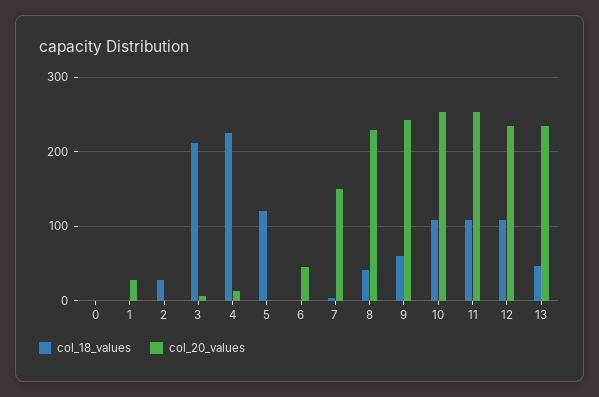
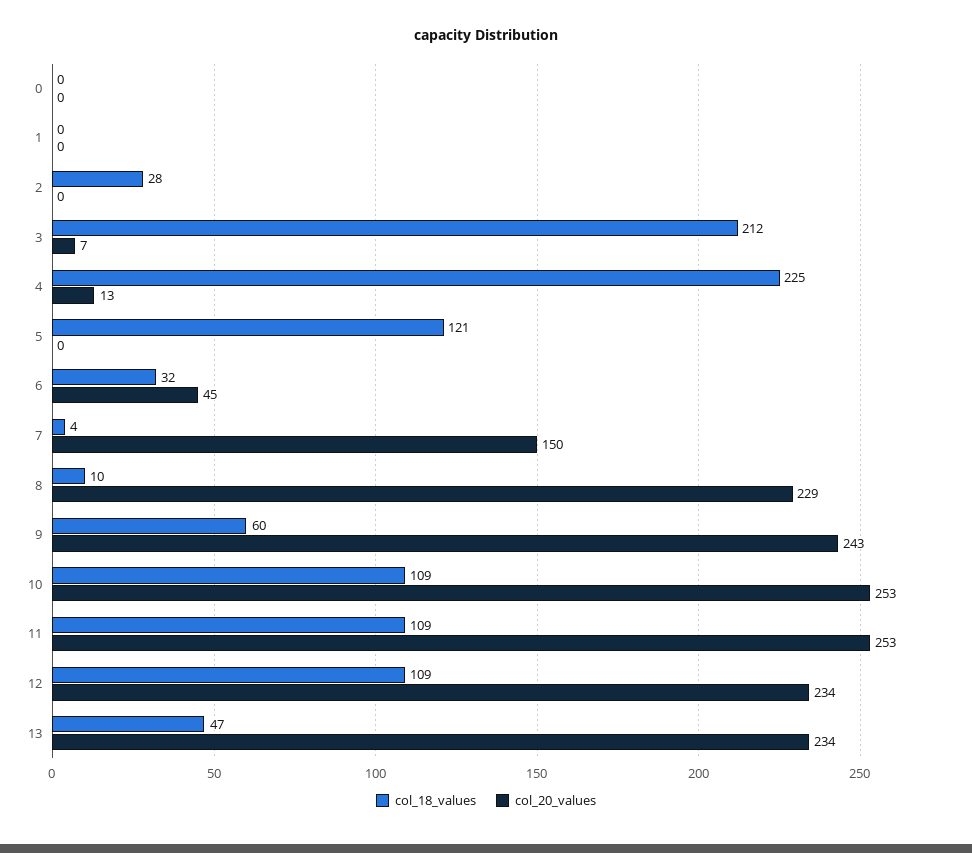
  {
    "col_18_values": {
      "0": 0,
      "1": 0,
      "2": 28,
      "3": 212,
      "4": 225,
      "5": 121,
-     "6": 0,
+     "6": 32,
      "7": 4,
-     "8": 40,
+     "8": 10,
      "9": 60,
      "10": 109,
      "11": 109,
      "12": 109,
      "13": 47
    },
    "col_20_values": {
      "0": 0,
-     "1": 30,
+     "1": 0,
      "2": 0,
      "3": 7,
      "4": 13,
      "5": 0,
      "6": 45,
      "7": 150,
      "8": 229,
      "9": 243,
      "10": 253,
      "11": 253,
      "12": 234,
      "13": 234
    }
  }

